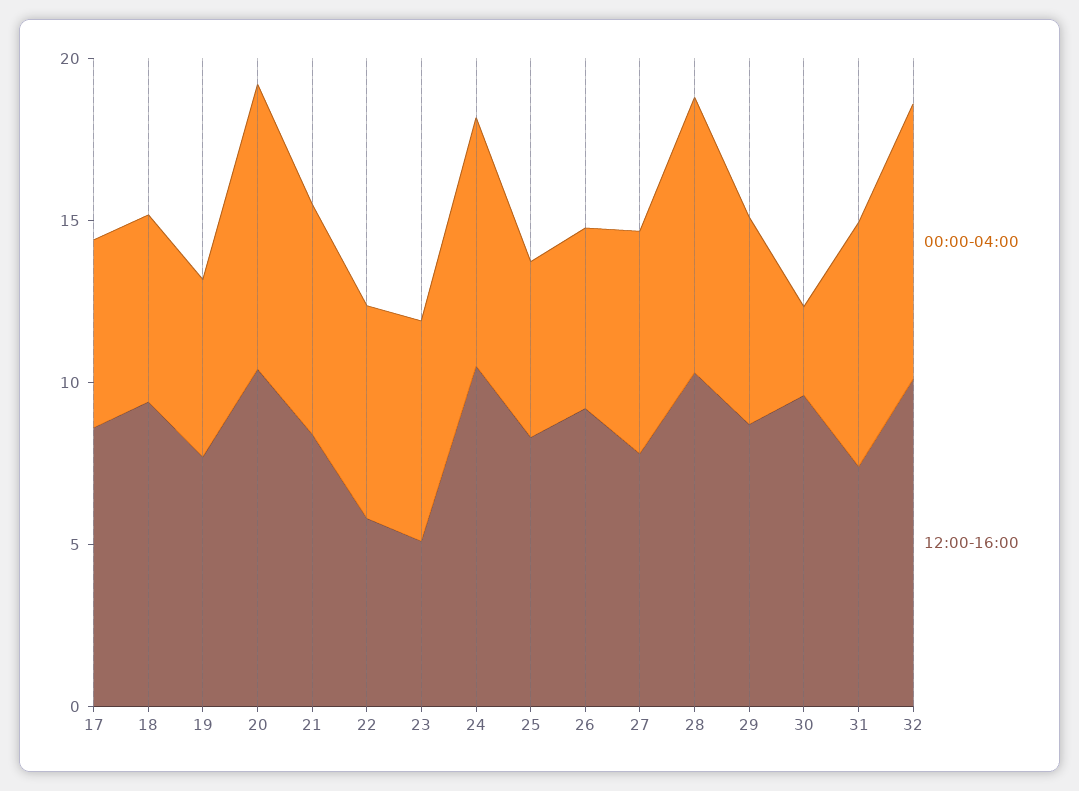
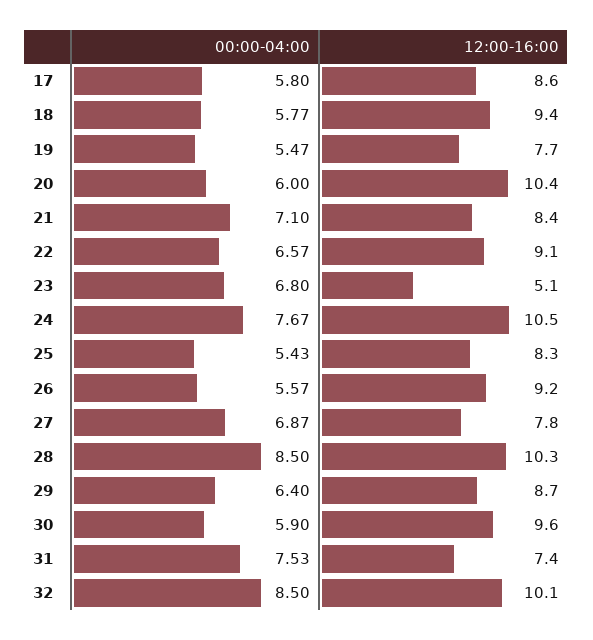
  {
    "00:00-04:00": {
      "17": 5.8,
      "18": 5.77,
      "19": 5.47,
-     "20": 9,
+     "20": 6,
      "21": 7.1,
      "22": 6.57,
      "23": 6.8,
      "24": 7.67,
      "25": 5.43,
      "26": 5.57,
      "27": 6.87,
      "28": 8.5,
      "29": 6.4,
-     "30": 3,
+     "30": 5.9,
      "31": 7.53,
      "32": 8.5
    },
    "12:00-16:00": {
      "17": 8.6,
      "18": 9.4,
      "19": 7.7,
      "20": 10.4,
      "21": 8.4,
-     "22": 6,
+     "22": 9.1,
      "23": 5.1,
      "24": 10.5,
      "25": 8.3,
      "26": 9.2,
      "27": 7.8,
      "28": 10.3,
      "29": 8.7,
      "30": 9.6,
      "31": 7.4,
      "32": 10.1
    }
  }

